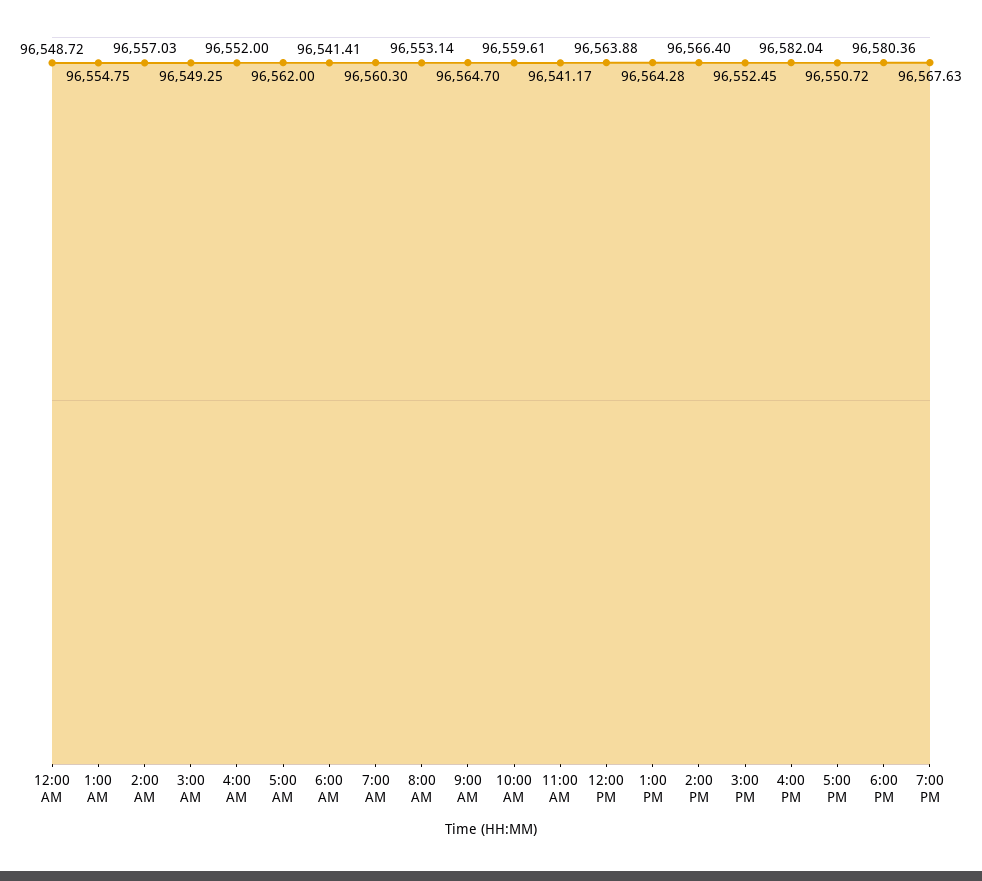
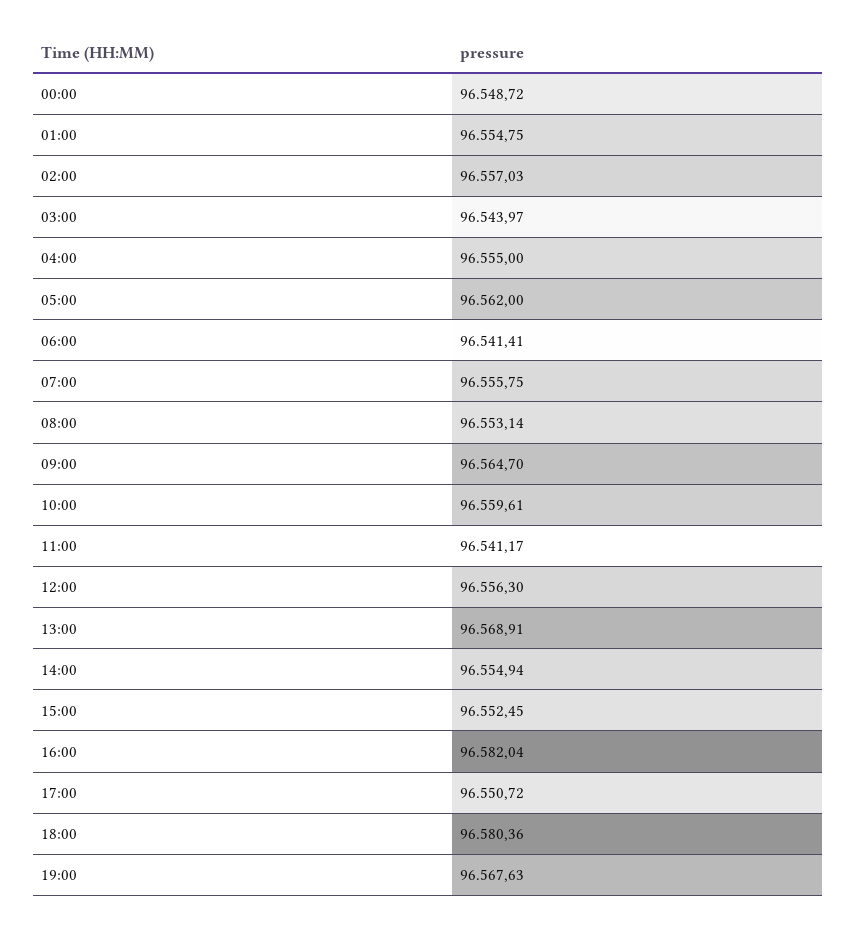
  {
    "12:00 AM": 96548.72,
    "1:00 AM": 96554.75,
    "2:00 AM": 96557.03,
-   "3:00 AM": 96549.25,
+   "3:00 AM": 96543.97,
-   "4:00 AM": 96552,
+   "4:00 AM": 96555,
    "5:00 AM": 96562,
    "6:00 AM": 96541.41,
-   "7:00 AM": 96560.3,
+   "7:00 AM": 96555.75,
    "8:00 AM": 96553.14,
    "9:00 AM": 96564.7,
    "10:00 AM": 96559.61,
    "11:00 AM": 96541.17,
-   "12:00 PM": 96563.88,
+   "12:00 PM": 96556.3,
-   "1:00 PM": 96564.28,
+   "1:00 PM": 96568.91,
-   "2:00 PM": 96566.4,
+   "2:00 PM": 96554.94,
    "3:00 PM": 96552.45,
    "4:00 PM": 96582.04,
    "5:00 PM": 96550.72,
    "6:00 PM": 96580.36,
    "7:00 PM": 96567.63
  }

